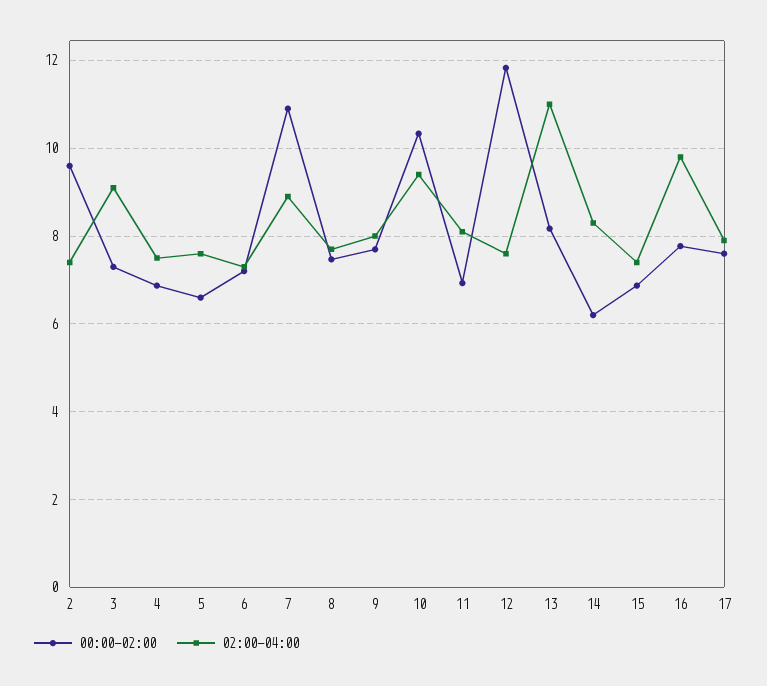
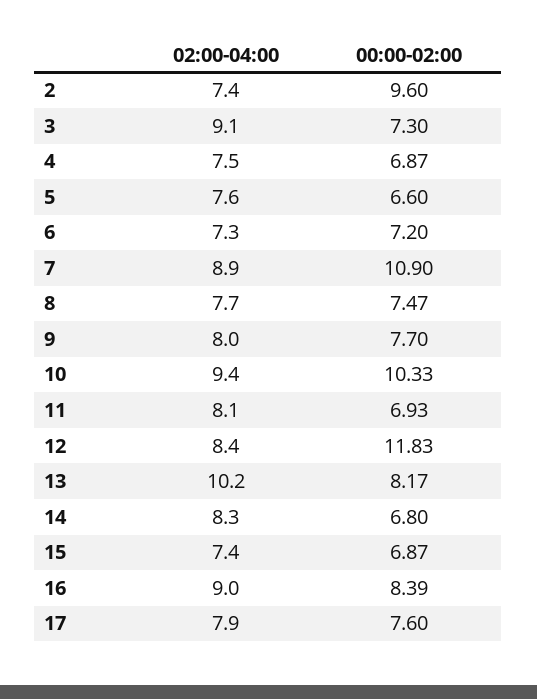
  {
    "00:00-02:00": {
      "2": 9.6,
      "3": 7.3,
      "4": 6.87,
      "5": 6.6,
      "6": 7.2,
      "7": 10.9,
      "8": 7.47,
      "9": 7.7,
      "10": 10.33,
      "11": 6.93,
      "12": 11.83,
      "13": 8.17,
-     "14": 6.2,
+     "14": 6.8,
      "15": 6.87,
-     "16": 7.8,
+     "16": 8.39,
      "17": 7.6
    },
    "02:00-04:00": {
      "2": 7.4,
      "3": 9.1,
      "4": 7.5,
      "5": 7.6,
      "6": 7.3,
      "7": 8.9,
      "8": 7.7,
      "9": 8,
      "10": 9.4,
      "11": 8.1,
-     "12": 7.6,
+     "12": 8.4,
-     "13": 11,
+     "13": 10.2,
      "14": 8.3,
      "15": 7.4,
-     "16": 9.8,
+     "16": 9,
      "17": 7.9
    }
  }

